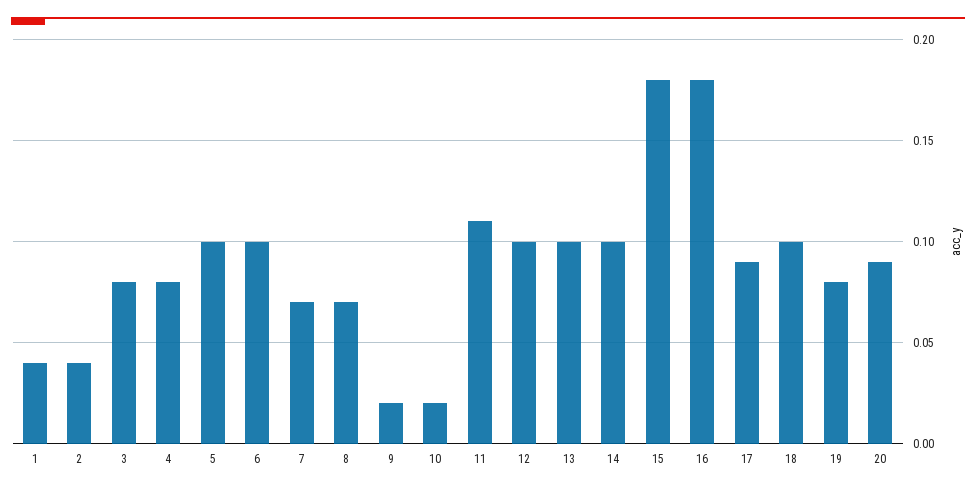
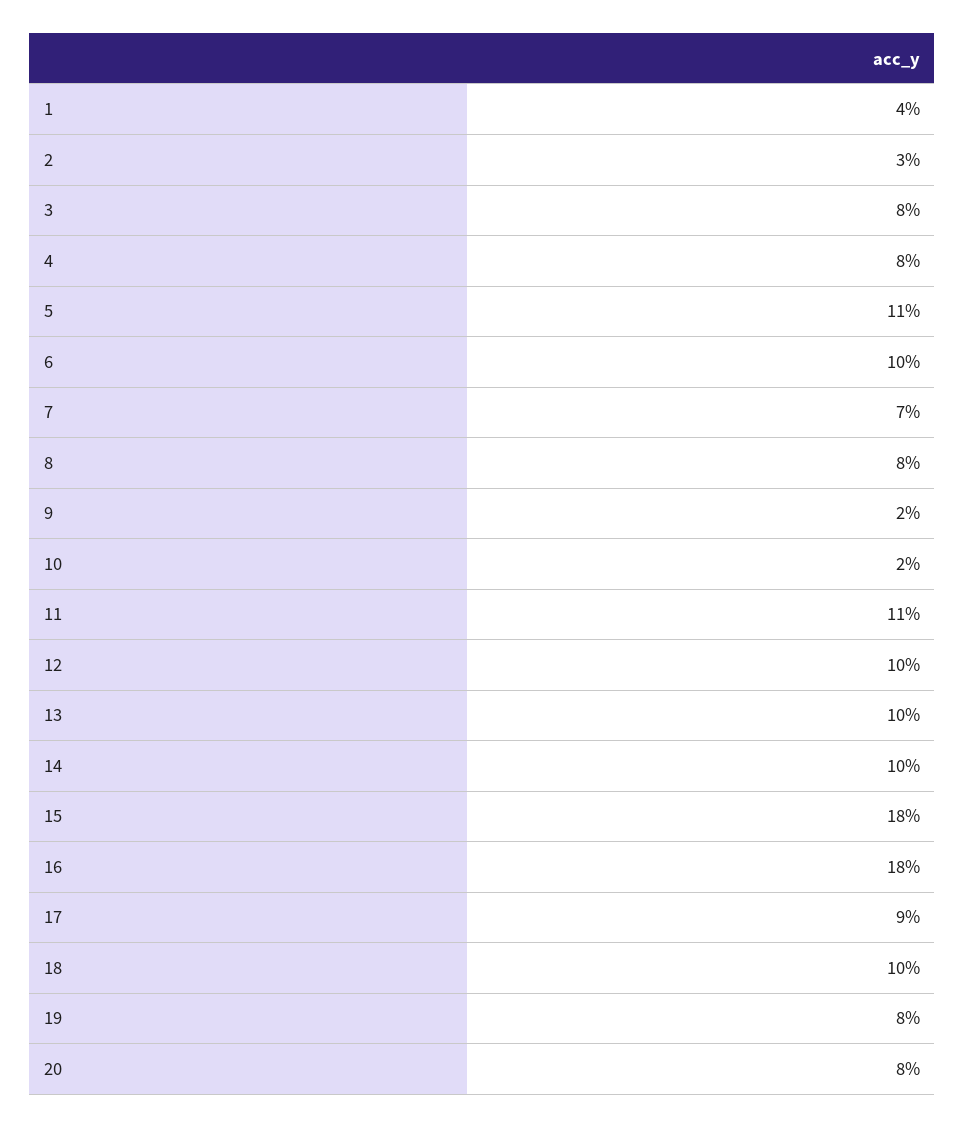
  {
    "1": 0.04,
-   "2": 0.04,
+   "2": 0.03,
    "3": 0.08,
    "4": 0.08,
-   "5": 0.1,
+   "5": 0.11,
    "6": 0.1,
    "7": 0.07,
-   "8": 0.07,
+   "8": 0.08,
    "9": 0.02,
    "10": 0.02,
    "11": 0.11,
    "12": 0.1,
    "13": 0.1,
    "14": 0.1,
    "15": 0.18,
    "16": 0.18,
    "17": 0.09,
    "18": 0.1,
    "19": 0.08,
-   "20": 0.09
+   "20": 0.08
  }

